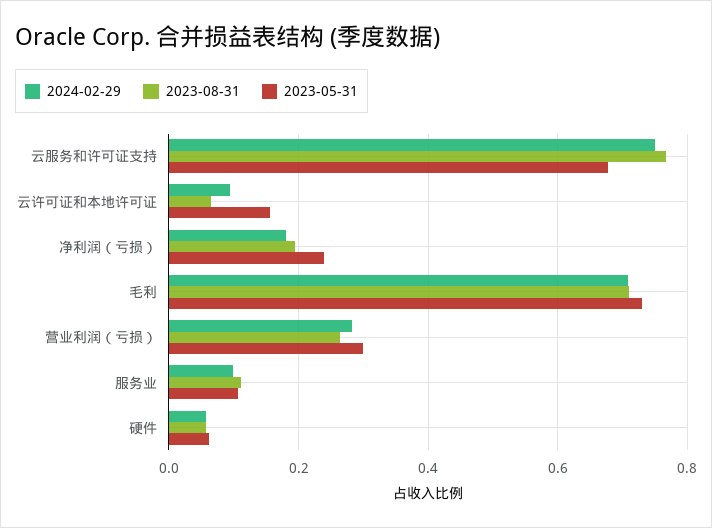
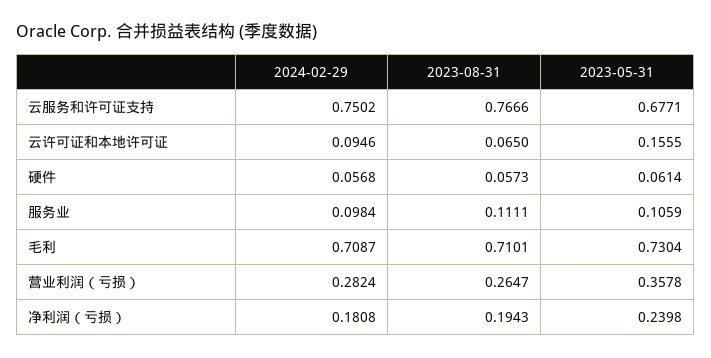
  {
    "2024-02-29": {
      "云服务和许可证支持": 0.7502,
      "云许可证和本地许可证": 0.0946,
      "净利润（亏损）": 0.1808,
      "毛利": 0.7087,
      "营业利润（亏损）": 0.2824,
      "服务业": 0.0984,
      "硬件": 0.0568
    },
    "2023-08-31": {
      "云服务和许可证支持": 0.7666,
      "云许可证和本地许可证": 0.065,
      "净利润（亏损）": 0.1943,
      "毛利": 0.7101,
      "营业利润（亏损）": 0.2647,
      "服务业": 0.1111,
      "硬件": 0.0573
    },
    "2023-05-31": {
      "云服务和许可证支持": 0.6771,
      "云许可证和本地许可证": 0.1555,
      "净利润（亏损）": 0.2398,
      "毛利": 0.7304,
-     "营业利润（亏损）": 0.3,
+     "营业利润（亏损）": 0.3578,
      "服务业": 0.1059,
      "硬件": 0.0614
    }
  }

